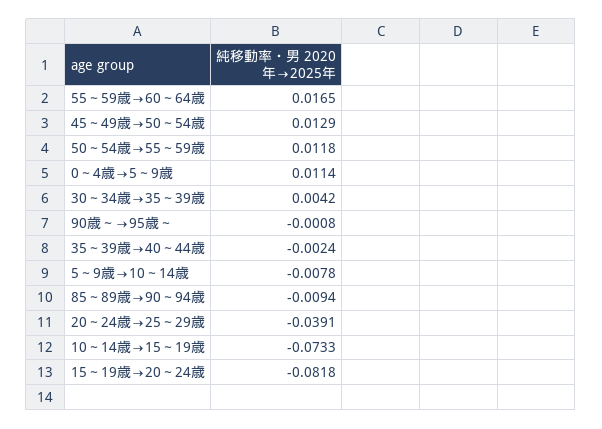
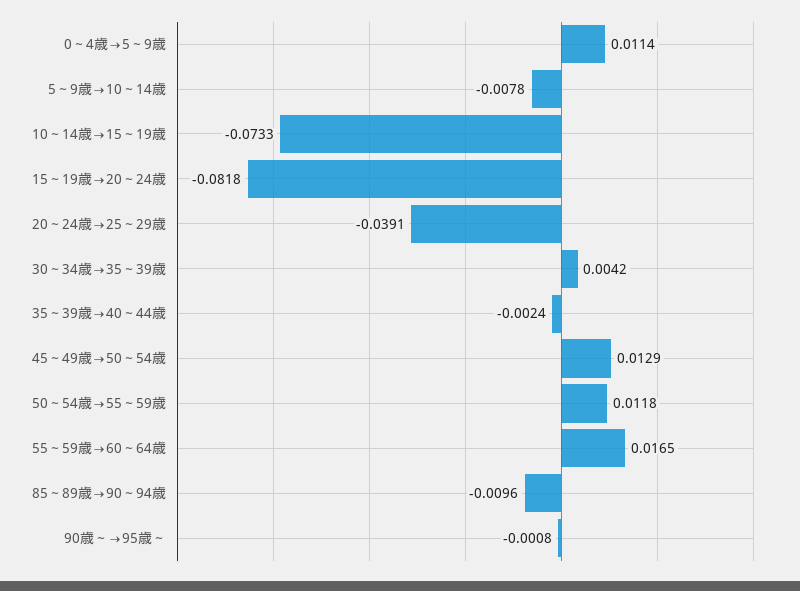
  {
    "55～59歳→60～64歳": 0.0165,
    "45～49歳→50～54歳": 0.0129,
    "50～54歳→55～59歳": 0.0118,
    "0～4歳→5～9歳": 0.0114,
    "30～34歳→35～39歳": 0.0042,
    "90歳～→95歳～": -0.0008,
    "35～39歳→40～44歳": -0.0024,
    "5～9歳→10～14歳": -0.0078,
-   "85～89歳→90～94歳": -0.0094,
+   "85～89歳→90～94歳": -0.0096,
    "20～24歳→25～29歳": -0.0391,
    "10～14歳→15～19歳": -0.0733,
    "15～19歳→20～24歳": -0.0818
  }

